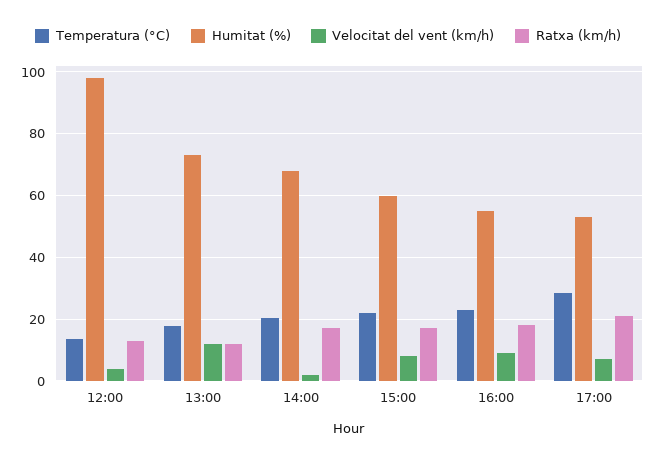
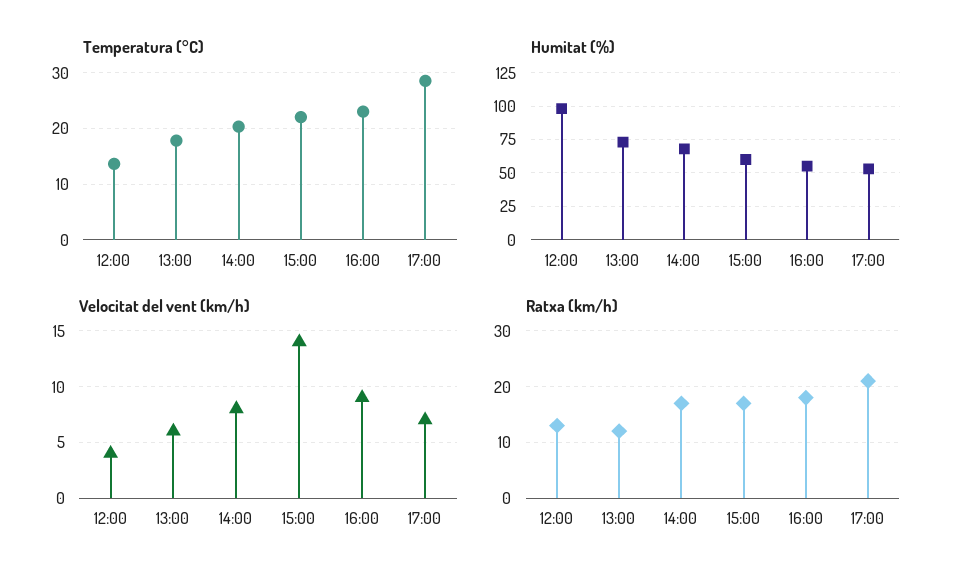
  {
    "Temperatura (°C)": {
      "12:00": 14,
      "13:00": 18,
      "14:00": 20,
      "15:00": 22,
      "16:00": 24,
      "17:00": 28
    },
    "Humitat (%)": {
      "12:00": 98,
      "13:00": 74,
      "14:00": 68,
      "15:00": 60,
      "16:00": 56,
      "17:00": 54
    },
    "Velocitat del vent (km/h)": {
      "12:00": 4,
-     "13:00": 12,
+     "13:00": 6,
-     "14:00": 2,
+     "14:00": 8,
-     "15:00": 8,
+     "15:00": 14,
      "16:00": 9,
      "17:00": 7
    },
    "Ratxa (km/h)": {
      "12:00": 14,
      "13:00": 12,
      "14:00": 18,
      "15:00": 18,
      "16:00": 18,
      "17:00": 22
    }
  }

